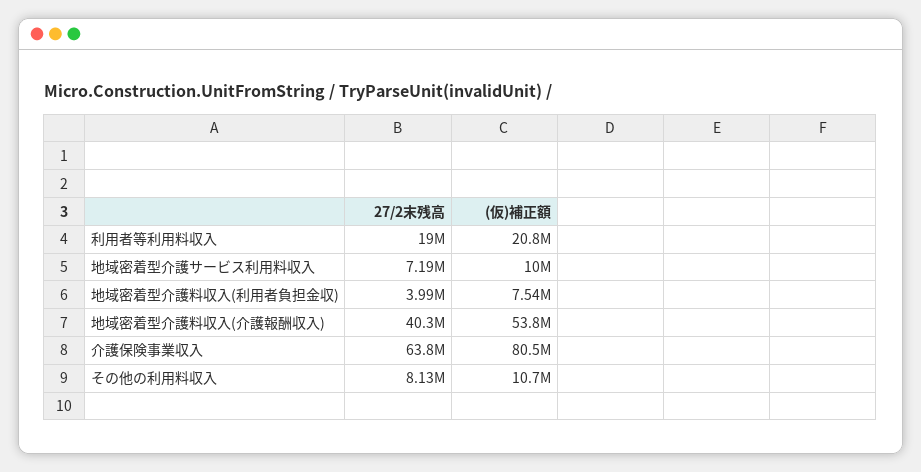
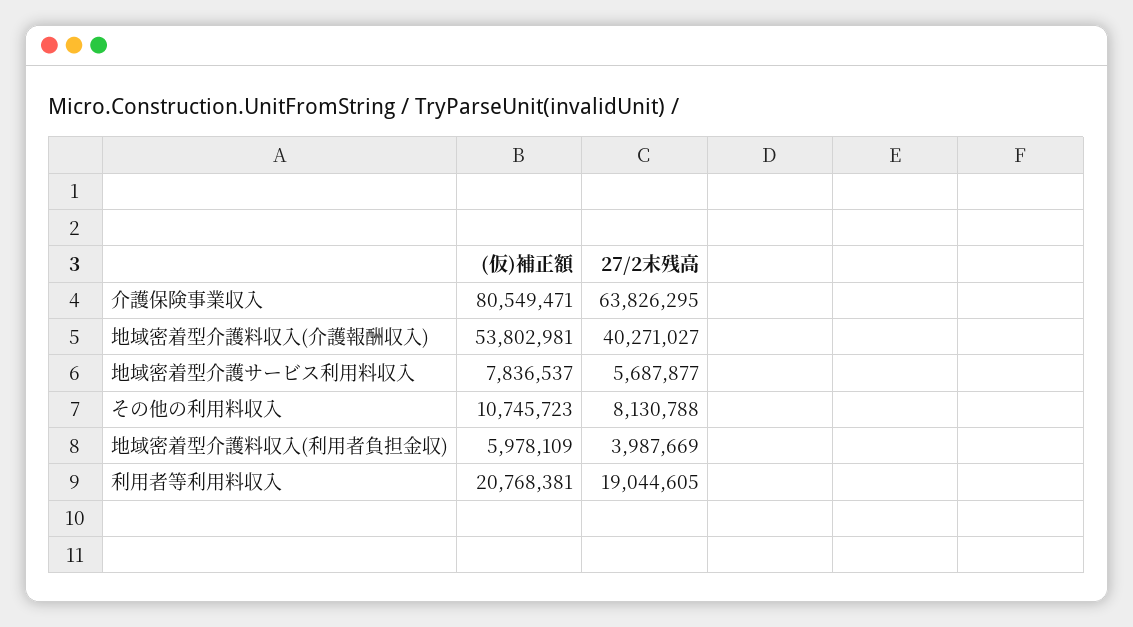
  {
    "27/2末残高": {
      "利用者等利用料収入": 19044605,
-     "地域密着型介護サービス利用料収入": 7190000,
+     "地域密着型介護サービス利用料収入": 5687877,
      "地域密着型介護料収入(利用者負担金収)": 3987669,
      "地域密着型介護料収入(介護報酬収入)": 40271027,
      "介護保険事業収入": 63826295,
      "その他の利用料収入": 8130788
    },
    "(仮)補正額": {
      "利用者等利用料収入": 20768381,
-     "地域密着型介護サービス利用料収入": 10000000,
+     "地域密着型介護サービス利用料収入": 7836537,
-     "地域密着型介護料収入(利用者負担金収)": 7540000,
+     "地域密着型介護料収入(利用者負担金収)": 5978109,
      "地域密着型介護料収入(介護報酬収入)": 53802981,
      "介護保険事業収入": 80549471,
      "その他の利用料収入": 10745723
    }
  }

